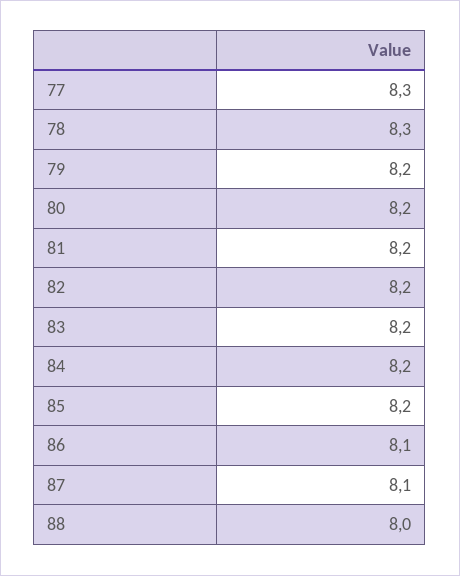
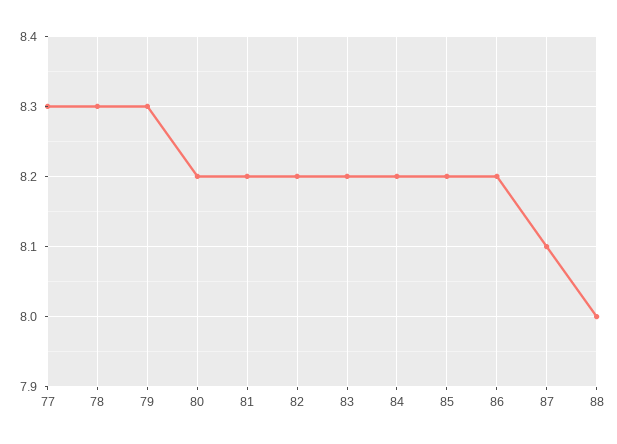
  {
    "77": 8.3,
    "78": 8.3,
-   "79": 8.2,
+   "79": 8.3,
    "80": 8.2,
    "81": 8.2,
    "82": 8.2,
    "83": 8.2,
    "84": 8.2,
    "85": 8.2,
-   "86": 8.1,
+   "86": 8.2,
    "87": 8.1,
    "88": 8
  }

